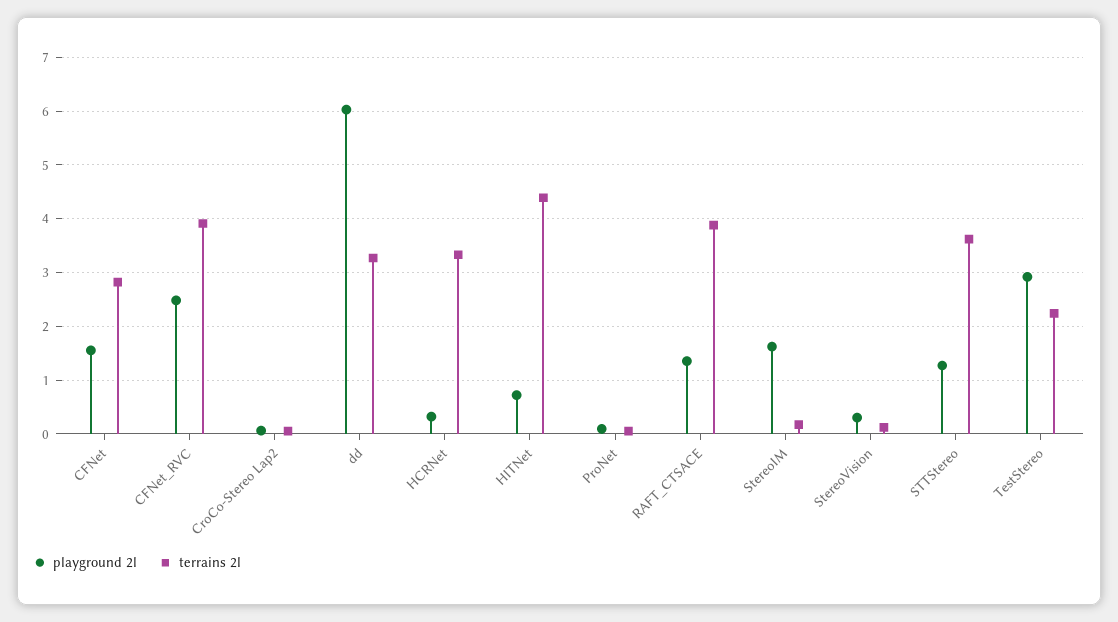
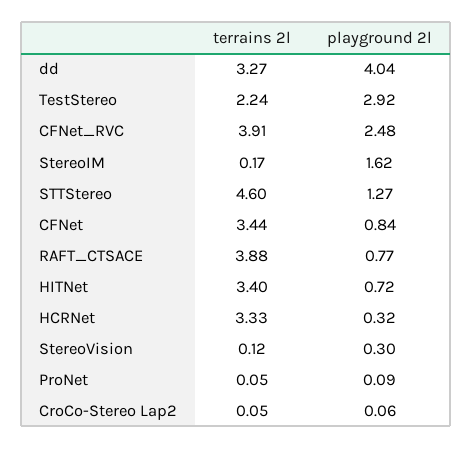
  {
    "playground 2l": {
-     "CFNet": 1.6,
+     "CFNet": 0.84,
      "CFNet_RVC": 2.48,
      "CroCo-Stereo Lap2": 0.06,
-     "dd": 6,
+     "dd": 4.04,
      "HCRNet": 0.32,
      "HITNet": 0.72,
      "ProNet": 0.09,
-     "RAFT_CTSACE": 1.4,
+     "RAFT_CTSACE": 0.77,
      "StereoIM": 1.62,
      "StereoVision": 0.3,
      "STTStereo": 1.27,
      "TestStereo": 2.92
    },
    "terrains 2l": {
-     "CFNet": 2.8,
+     "CFNet": 3.44,
      "CFNet_RVC": 3.91,
      "CroCo-Stereo Lap2": 0.05,
      "dd": 3.27,
      "HCRNet": 3.33,
-     "HITNet": 4.4,
+     "HITNet": 3.4,
      "ProNet": 0.05,
      "RAFT_CTSACE": 3.88,
      "StereoIM": 0.17,
      "StereoVision": 0.12,
-     "STTStereo": 3.6,
+     "STTStereo": 4.6,
      "TestStereo": 2.24
    }
  }

